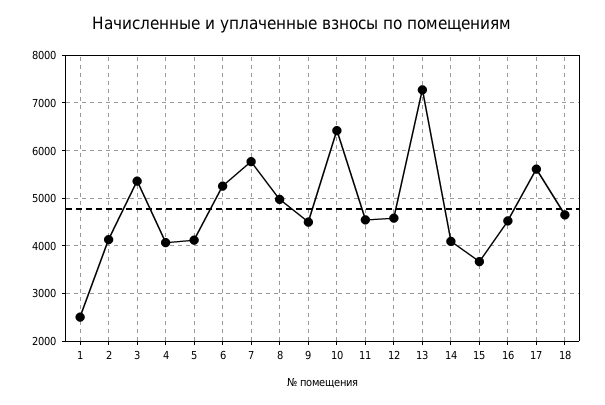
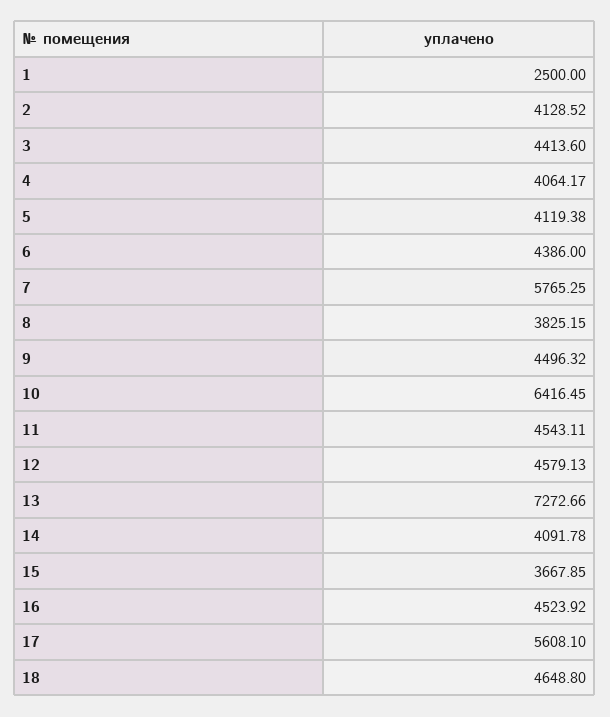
  {
    "1": 2500,
    "2": 4128.52,
-   "3": 5400,
+   "3": 4413.6,
    "4": 4064.17,
    "5": 4119.38,
-   "6": 5200,
+   "6": 4386,
    "7": 5765.25,
-   "8": 5000,
+   "8": 3825.15,
    "9": 4496.32,
    "10": 6416.45,
    "11": 4543.11,
    "12": 4579.13,
    "13": 7272.66,
    "14": 4091.78,
    "15": 3667.85,
    "16": 4523.92,
    "17": 5608.1,
    "18": 4648.8
  }

